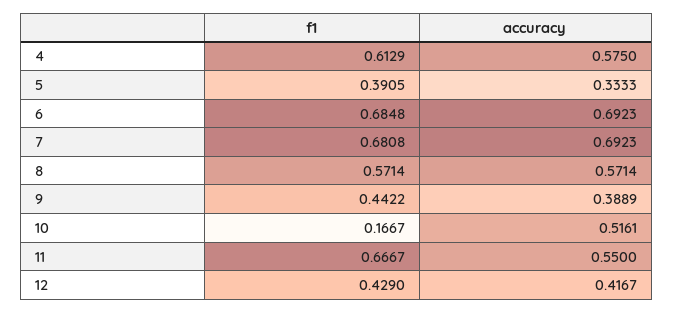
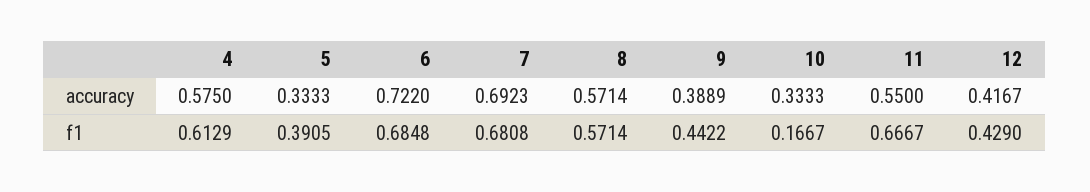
  {
    "f1": {
      "4": 0.6129,
      "5": 0.3905,
      "6": 0.6848,
      "7": 0.6808,
      "8": 0.5714,
      "9": 0.4422,
      "10": 0.1667,
      "11": 0.6667,
      "12": 0.429
    },
    "accuracy": {
      "4": 0.575,
      "5": 0.3333,
-     "6": 0.6923,
+     "6": 0.722,
      "7": 0.6923,
      "8": 0.5714,
      "9": 0.3889,
-     "10": 0.5161,
+     "10": 0.3333,
      "11": 0.55,
      "12": 0.4167
    }
  }

